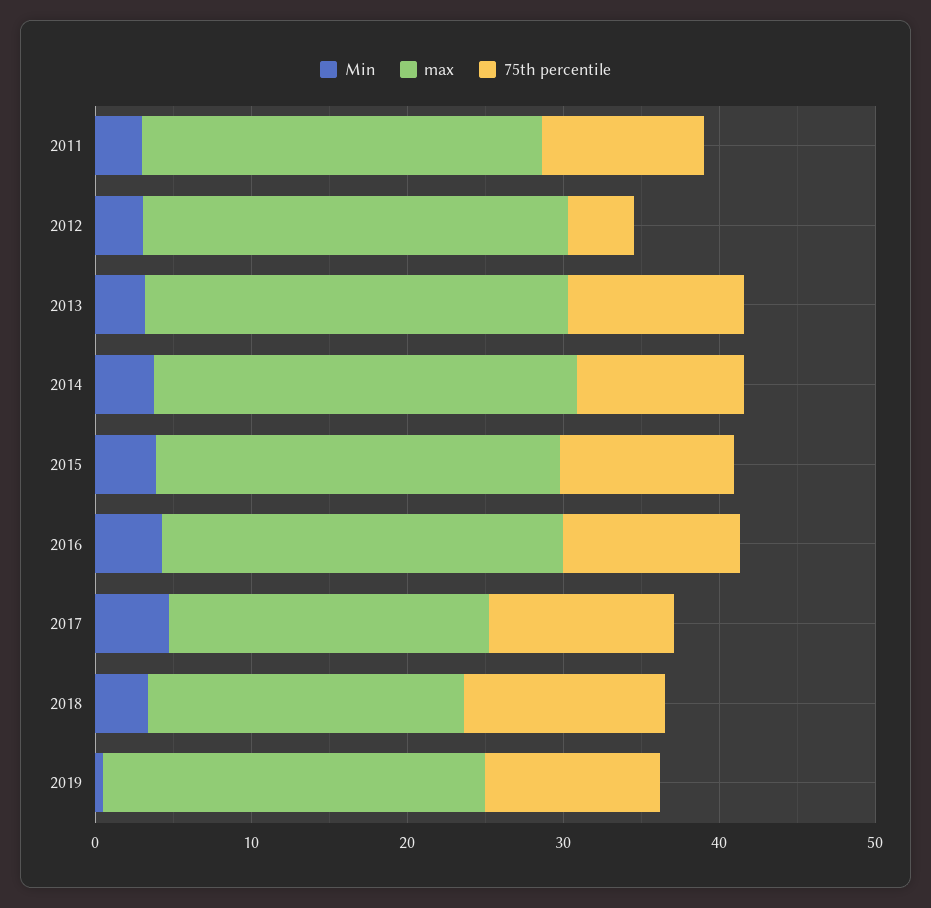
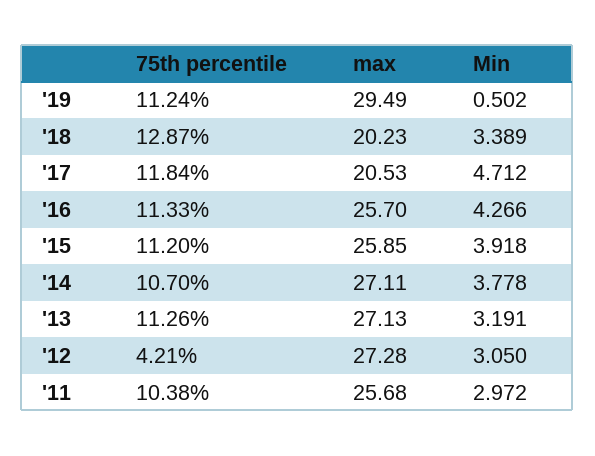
  {
    "Min": {
      "2011": 2.972,
      "2012": 3.05,
      "2013": 3.191,
      "2014": 3.778,
      "2015": 3.918,
      "2016": 4.266,
      "2017": 4.712,
      "2018": 3.389,
      "2019": 0.502
    },
    "max": {
      "2011": 25.68,
      "2012": 27.28,
      "2013": 27.13,
      "2014": 27.11,
      "2015": 25.85,
      "2016": 25.7,
      "2017": 20.53,
      "2018": 20.23,
-     "2019": 24
+     "2019": 29.49
    },
    "75th percentile": {
      "2011": 10.38,
      "2012": 4.21,
      "2013": 11.26,
      "2014": 10.7,
      "2015": 11.2,
      "2016": 11.33,
      "2017": 11.84,
      "2018": 12.87,
      "2019": 11.24
    }
  }

